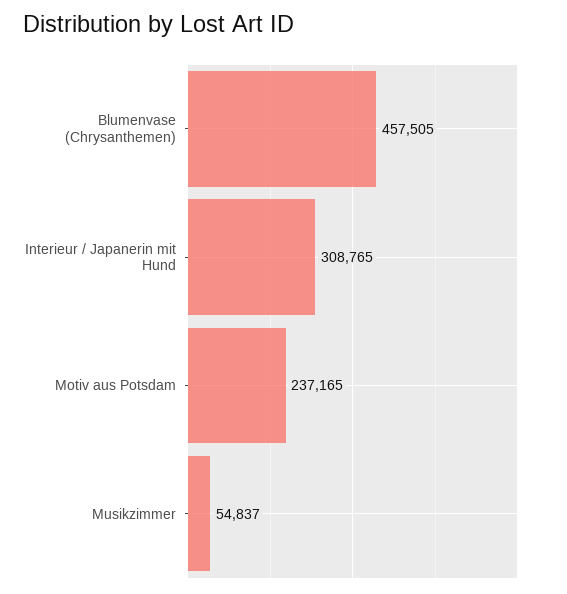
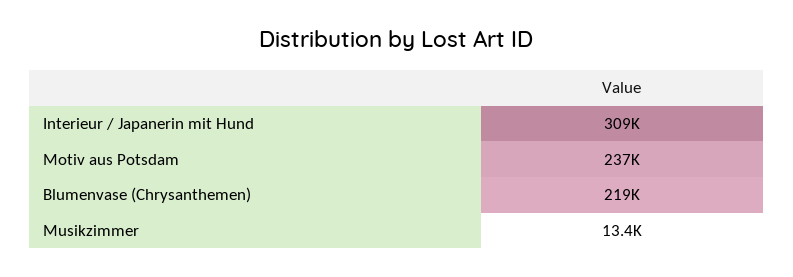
  {
-   "Blumenvase (Chrysanthemen)": 457505,
+   "Blumenvase (Chrysanthemen)": 219000,
    "Interieur / Japanerin mit Hund": 308765,
    "Motiv aus Potsdam": 237165,
-   "Musikzimmer": 54837
+   "Musikzimmer": 13400
  }

